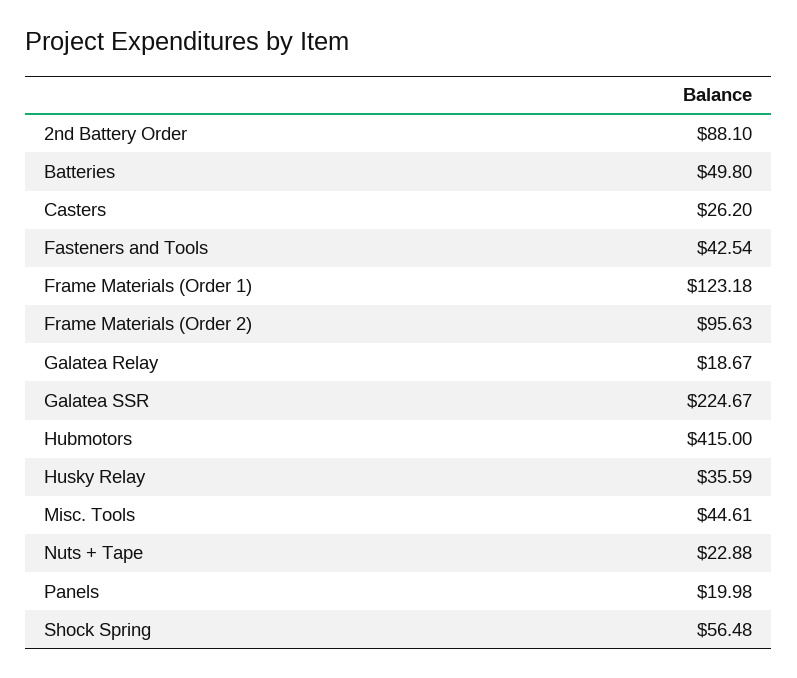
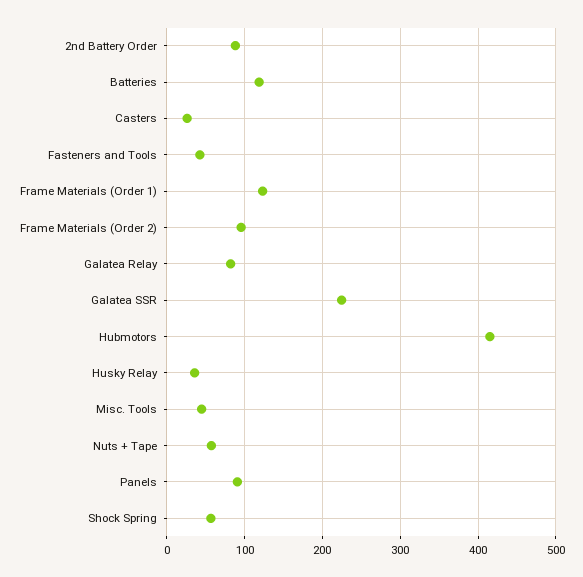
  {
    "2nd Battery Order": 88.1,
-   "Batteries": 49.8,
+   "Batteries": 120,
    "Casters": 26.2,
    "Fasteners and Tools": 42.54,
    "Frame Materials (Order 1)": 123.18,
    "Frame Materials (Order 2)": 95.63,
-   "Galatea Relay": 18.67,
+   "Galatea Relay": 80,
    "Galatea SSR": 224.67,
    "Hubmotors": 415,
    "Husky Relay": 35.59,
    "Misc. Tools": 44.61,
-   "Nuts + Tape": 22.88,
+   "Nuts + Tape": 60,
-   "Panels": 19.98,
+   "Panels": 90,
    "Shock Spring": 56.48
  }

